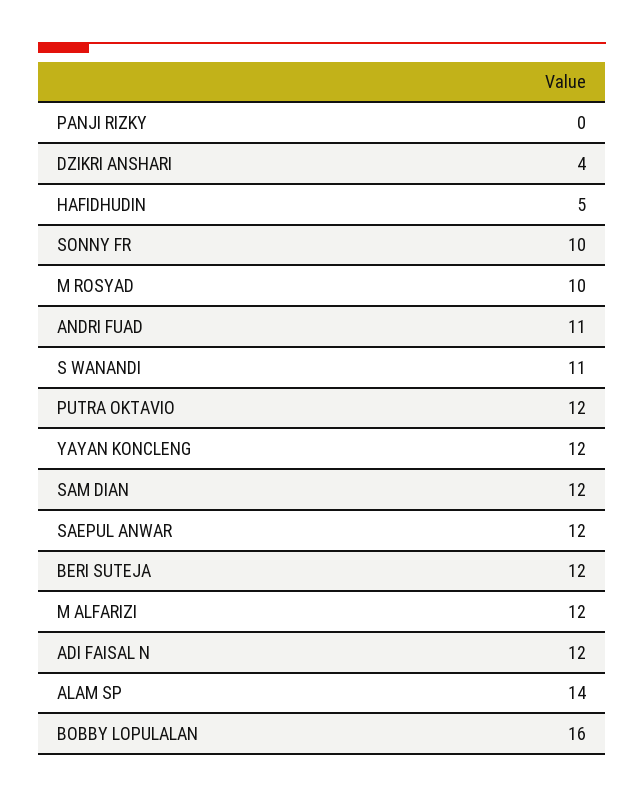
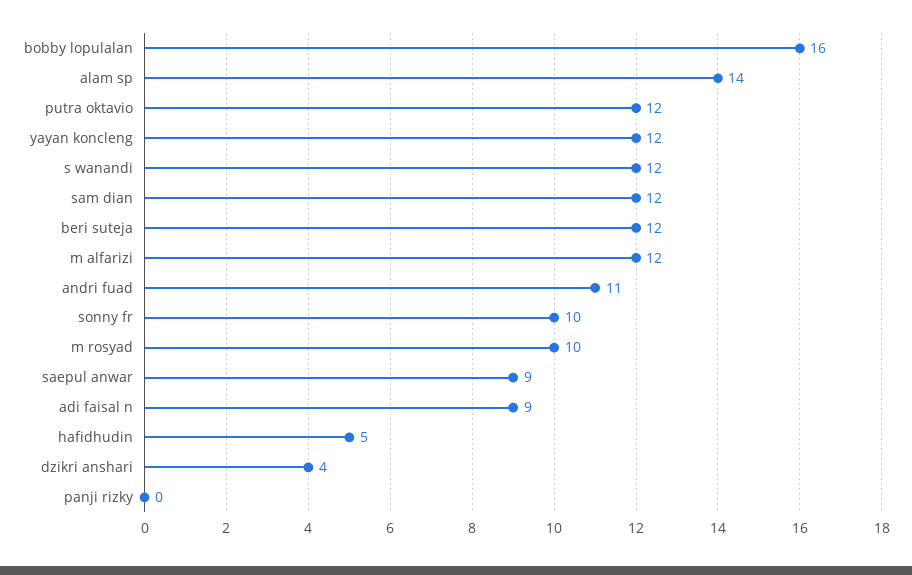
  {
    "PANJI RIZKY": 0,
    "DZIKRI ANSHARI": 4,
    "HAFIDHUDIN": 5,
    "SONNY FR": 10,
    "M ROSYAD": 10,
    "ANDRI FUAD": 11,
-   "S WANANDI": 11,
+   "S WANANDI": 12,
    "PUTRA OKTAVIO": 12,
    "YAYAN KONCLENG": 12,
    "SAM DIAN": 12,
-   "SAEPUL ANWAR": 12,
+   "SAEPUL ANWAR": 9,
    "BERI SUTEJA": 12,
    "M ALFARIZI": 12,
-   "ADI FAISAL N": 12,
+   "ADI FAISAL N": 9,
    "ALAM SP": 14,
    "BOBBY LOPULALAN": 16
  }

